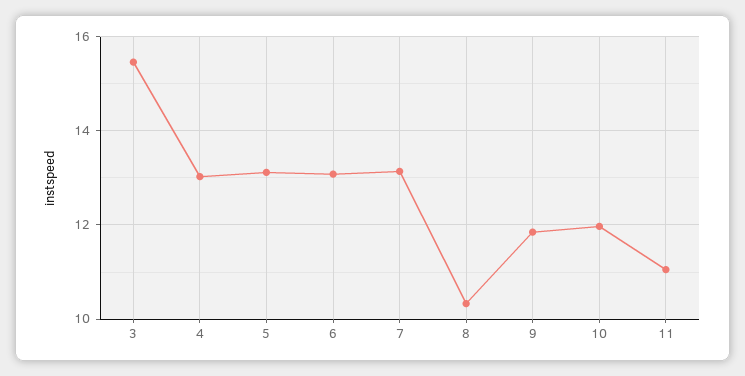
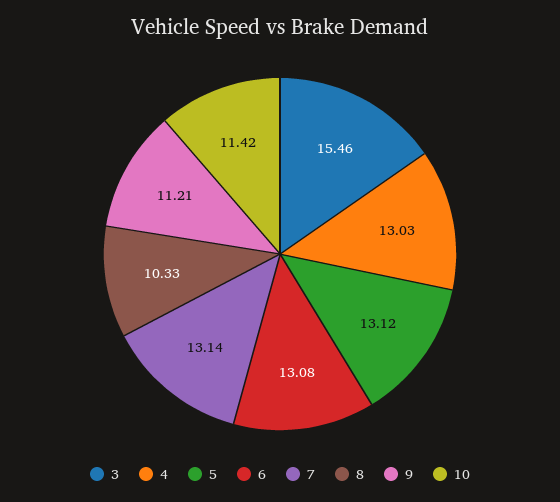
  {
    "3": 15.46,
    "4": 13.03,
    "5": 13.12,
    "6": 13.08,
    "7": 13.14,
    "8": 10.33,
-   "9": 11.8,
+   "9": 11.21,
-   "10": 12,
+   "10": 11.42
-   "11": 11
  }

